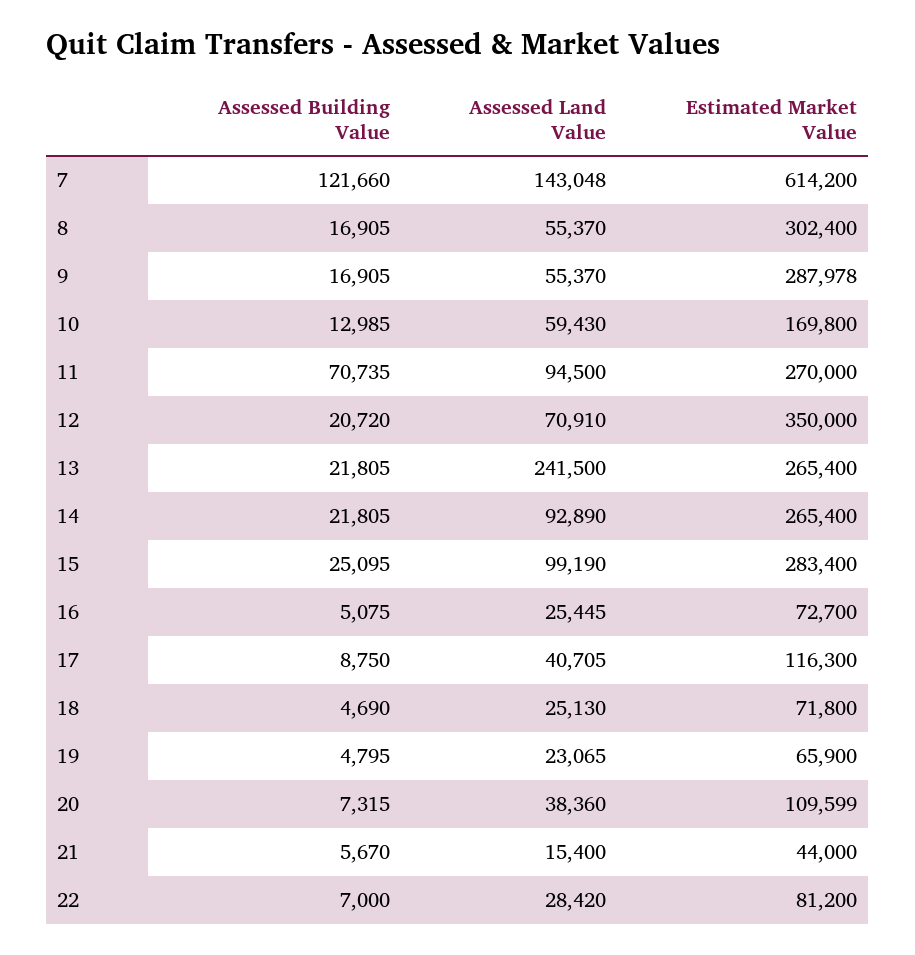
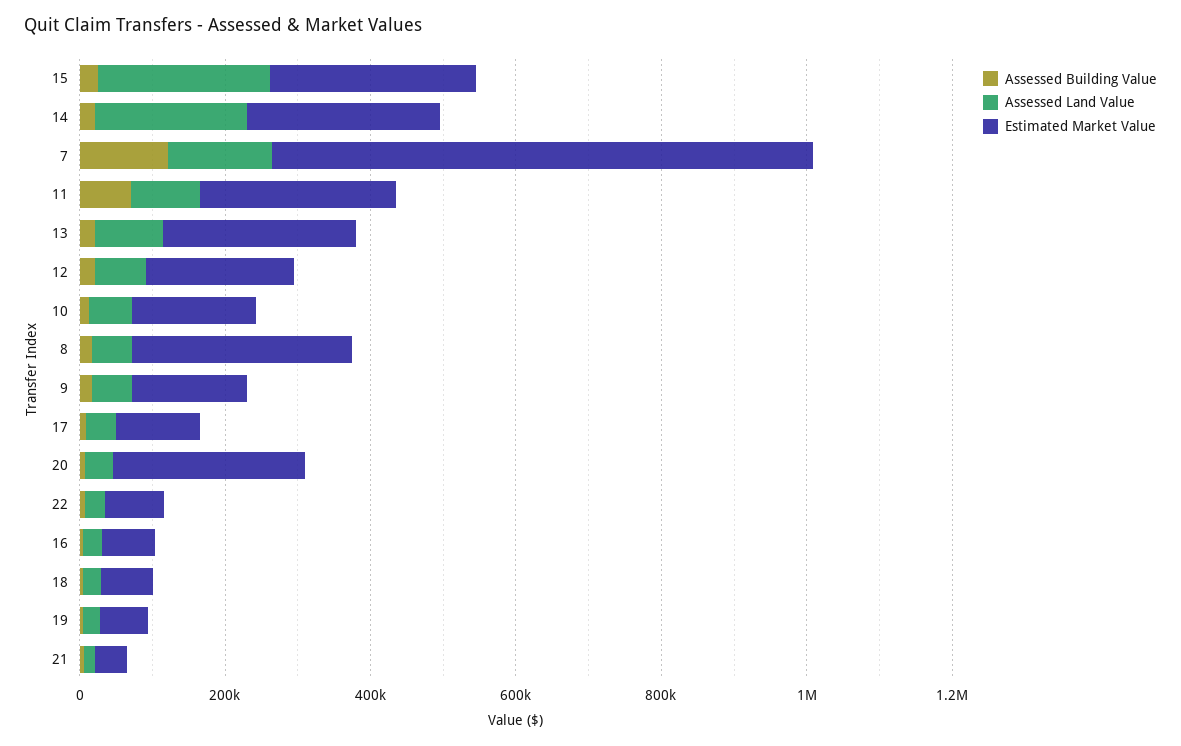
  {
    "Assessed Building Value": {
      "7": 121660,
      "8": 16905,
      "9": 16905,
      "10": 12985,
      "11": 70735,
      "12": 20720,
      "13": 21805,
      "14": 21805,
      "15": 25095,
      "16": 5075,
      "17": 8750,
      "18": 4690,
      "19": 4795,
      "20": 7315,
      "21": 5670,
      "22": 7000
    },
    "Assessed Land Value": {
      "7": 143048,
      "8": 55370,
      "9": 55370,
      "10": 59430,
      "11": 94500,
      "12": 70910,
-     "13": 241500,
+     "13": 100000,
-     "14": 92890,
+     "14": 200000,
-     "15": 99190,
+     "15": 250000,
      "16": 25445,
      "17": 40705,
      "18": 25130,
      "19": 23065,
      "20": 38360,
      "21": 15400,
      "22": 28420
    },
    "Estimated Market Value": {
-     "7": 614200,
+     "7": 750000,
      "8": 302400,
-     "9": 287978,
+     "9": 150000,
      "10": 169800,
      "11": 270000,
-     "12": 350000,
+     "12": 200000,
      "13": 265400,
      "14": 265400,
      "15": 283400,
      "16": 72700,
      "17": 116300,
      "18": 71800,
      "19": 65900,
-     "20": 109599,
+     "20": 250000,
      "21": 44000,
      "22": 81200
    }
  }

